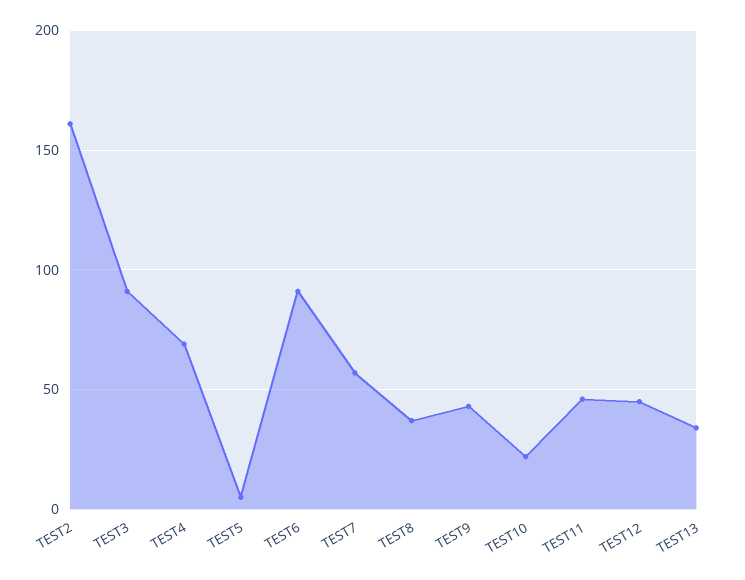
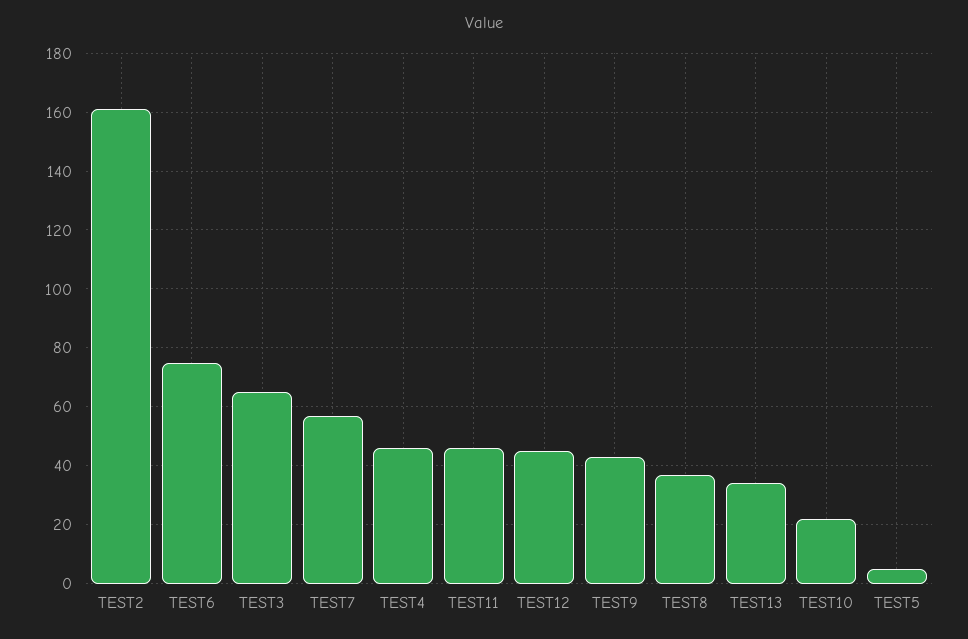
  {
    "TEST2": 160,
-   "TEST3": 90,
+   "TEST3": 65,
-   "TEST4": 70,
+   "TEST4": 45,
    "TEST5": 5,
-   "TEST6": 90,
+   "TEST6": 75,
    "TEST7": 55,
    "TEST8": 35,
    "TEST9": 45,
    "TEST10": 20,
    "TEST11": 45,
    "TEST12": 45,
    "TEST13": 35
  }

